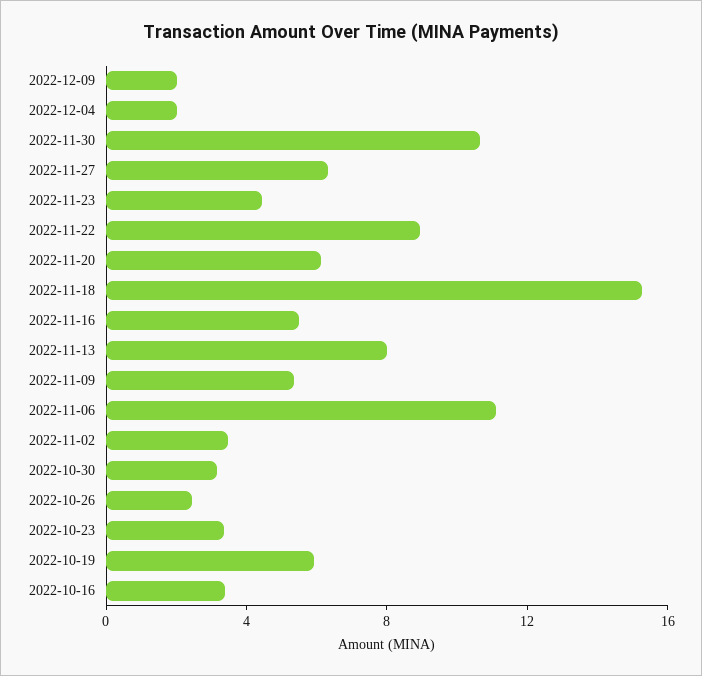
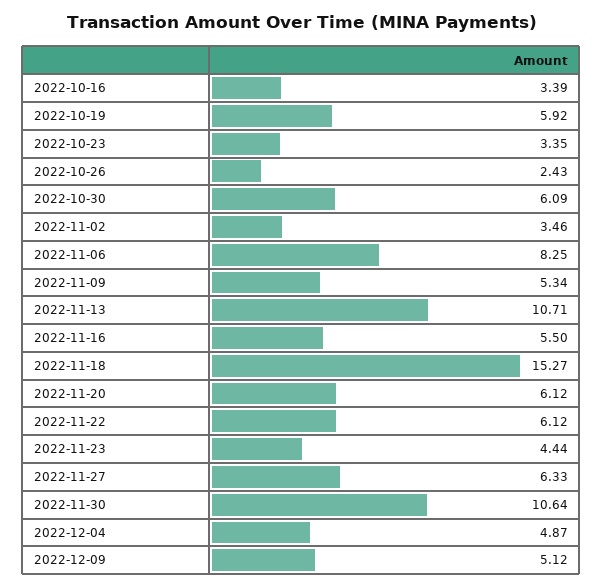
  {
-   "2022-12-09": 2,
+   "2022-12-09": 5.12,
-   "2022-12-04": 2,
+   "2022-12-04": 4.87,
    "2022-11-30": 10.64,
    "2022-11-27": 6.33,
    "2022-11-23": 4.44,
-   "2022-11-22": 9,
+   "2022-11-22": 6.12,
    "2022-11-20": 6.12,
    "2022-11-18": 15.27,
    "2022-11-16": 5.5,
-   "2022-11-13": 8,
+   "2022-11-13": 10.71,
    "2022-11-09": 5.34,
-   "2022-11-06": 11,
+   "2022-11-06": 8.25,
    "2022-11-02": 3.46,
-   "2022-10-30": 3,
+   "2022-10-30": 6.09,
    "2022-10-26": 2.43,
    "2022-10-23": 3.35,
    "2022-10-19": 5.92,
    "2022-10-16": 3.39
  }

